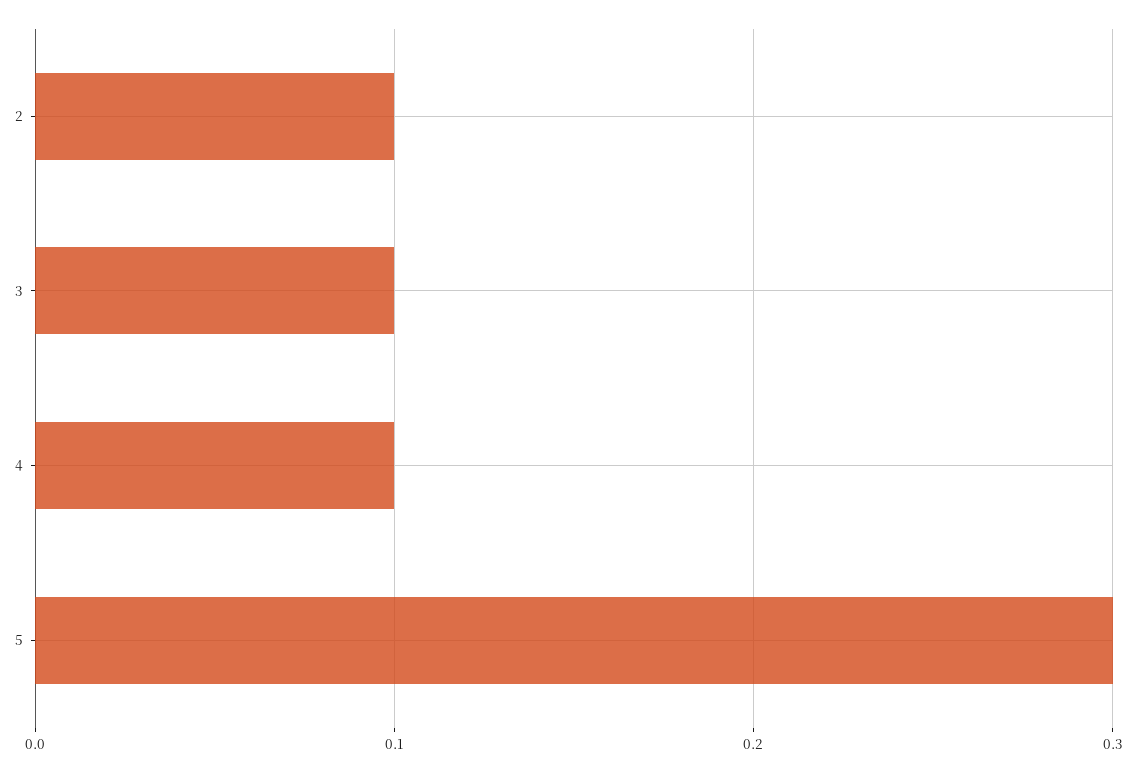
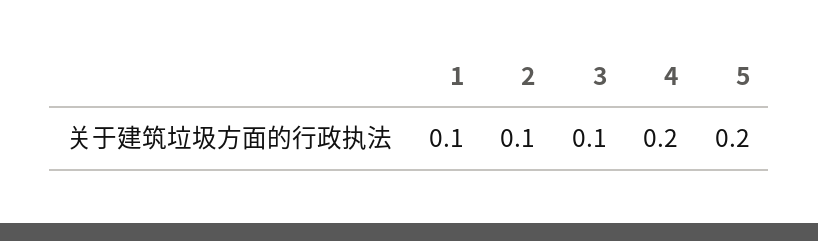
  {
    "2": 0.1,
    "3": 0.1,
-   "4": 0.1,
+   "4": 0.2,
-   "5": 0.3
+   "5": 0.2,
+   "1": 0.1
  }

